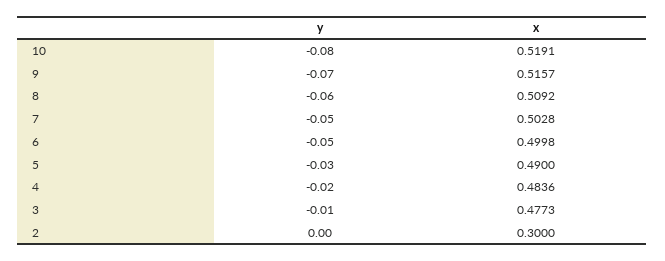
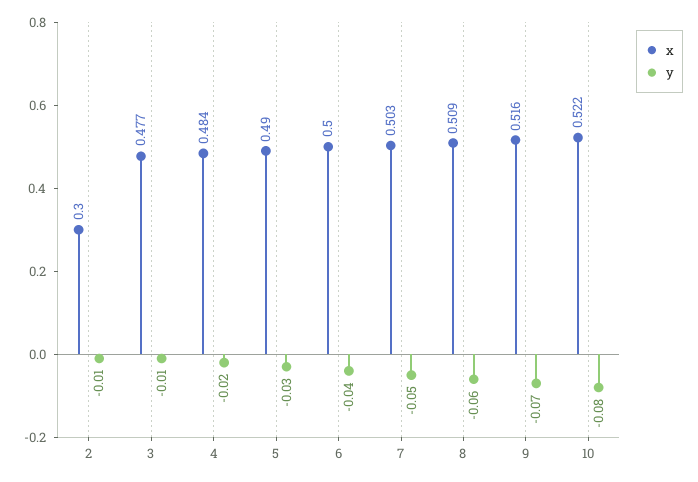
  {
    "y": {
      "10": -0.08,
      "9": -0.07,
      "8": -0.06,
      "7": -0.05,
-     "6": -0.05,
+     "6": -0.04,
      "5": -0.03,
      "4": -0.02,
      "3": -0.01,
-     "2": 0
+     "2": -0.01
    },
    "x": {
-     "10": 0.5191,
+     "10": 0.522,
      "9": 0.5157,
      "8": 0.5092,
      "7": 0.5028,
      "6": 0.4998,
      "5": 0.49,
      "4": 0.4836,
      "3": 0.4773,
      "2": 0.3
    }
  }

